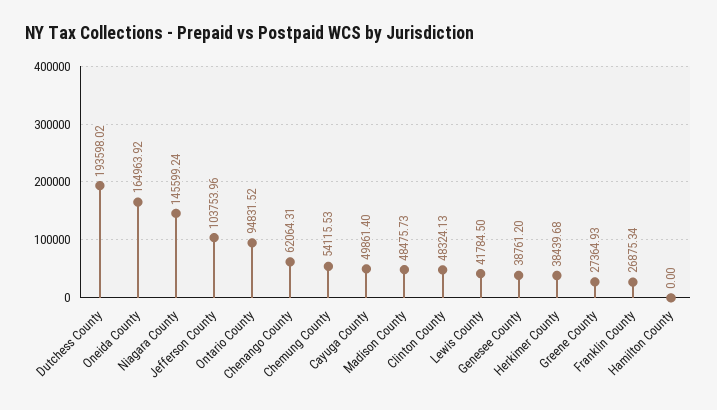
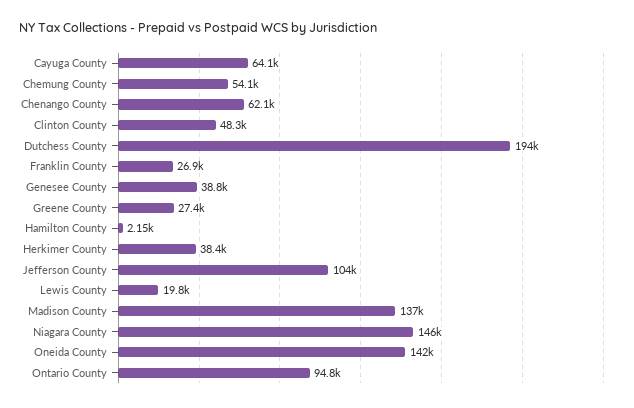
  {
    "Dutchess County": 193598.02,
-   "Oneida County": 164963.92,
+   "Oneida County": 142000,
    "Niagara County": 145599.24,
    "Jefferson County": 103753.96,
    "Ontario County": 94831.52,
    "Chenango County": 62064.31,
    "Chemung County": 54115.53,
-   "Cayuga County": 49861.4,
+   "Cayuga County": 64100,
-   "Madison County": 48475.73,
+   "Madison County": 137000,
    "Clinton County": 48324.13,
-   "Lewis County": 41784.5,
+   "Lewis County": 19800,
    "Genesee County": 38761.2,
    "Herkimer County": 38439.68,
    "Greene County": 27364.93,
    "Franklin County": 26875.34,
-   "Hamilton County": 0
+   "Hamilton County": 2150
  }

